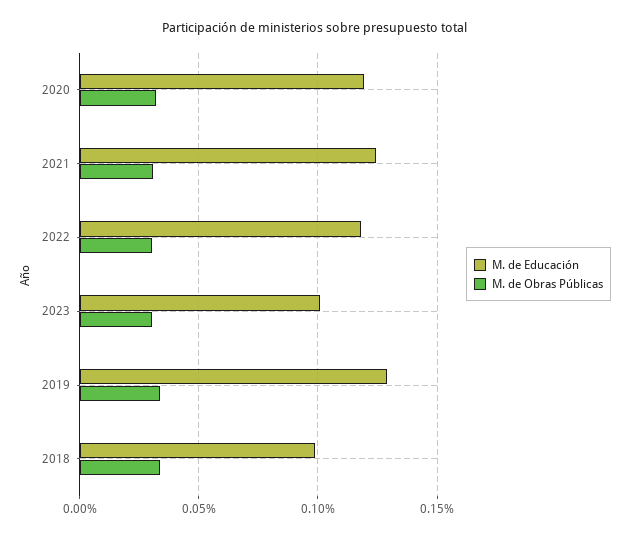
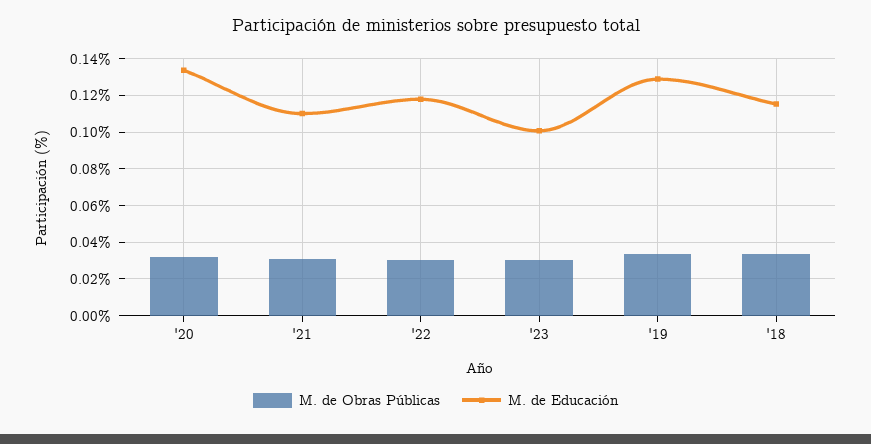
  {
    "M. de Educación": {
-     "2020": 0.12,
+     "2020": 0.135,
-     "2021": 0.125,
+     "2021": 0.11,
      "2022": 0.12,
      "2023": 0.1,
      "2019": 0.13,
-     "2018": 0.1
+     "2018": 0.115
    },
    "M. de Obras Públicas": {
      "2020": 0.03,
      "2021": 0.03,
      "2022": 0.03,
      "2023": 0.03,
      "2019": 0.035,
      "2018": 0.035
    }
  }

